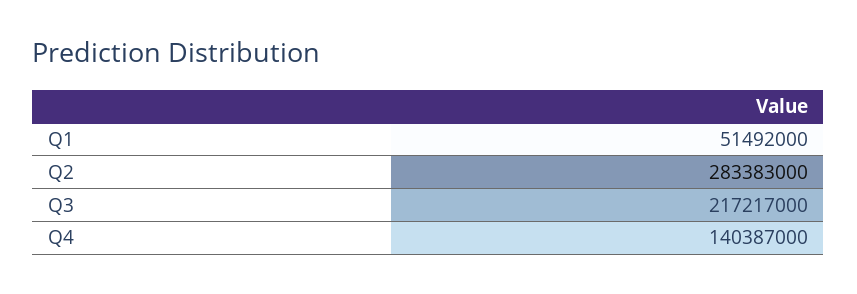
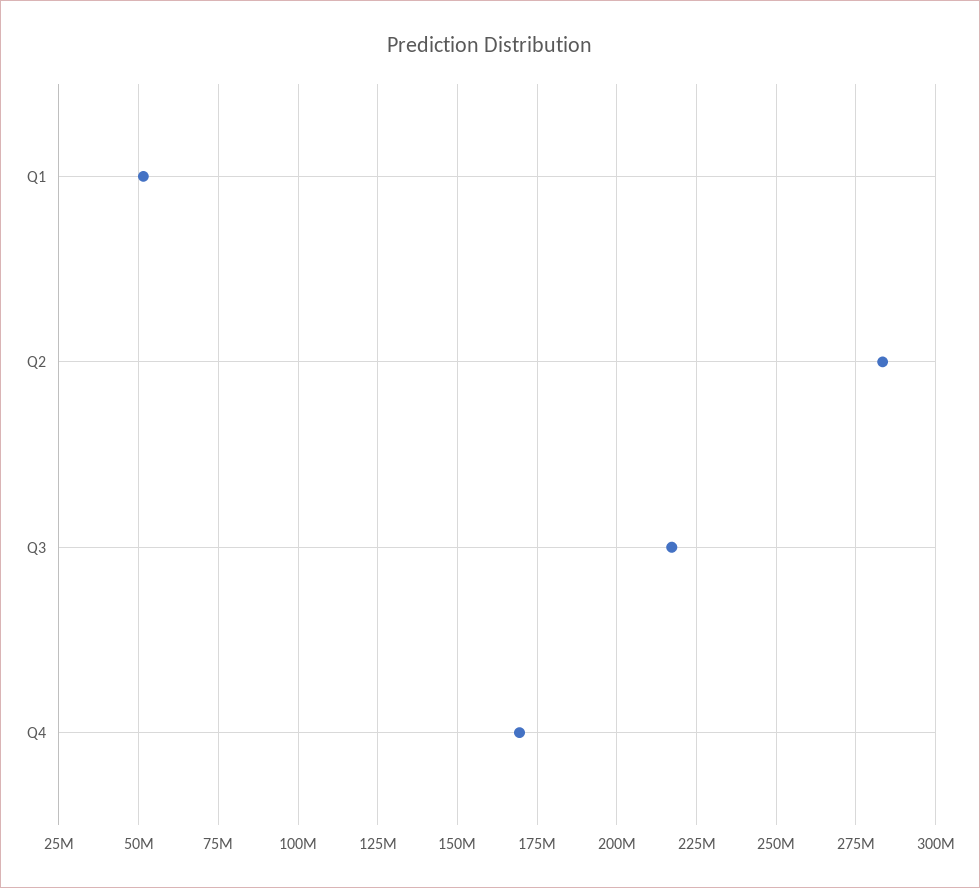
  {
    "Q1": 51492000,
    "Q2": 283383000,
    "Q3": 217217000,
-   "Q4": 140387000
+   "Q4": 170000000
  }

